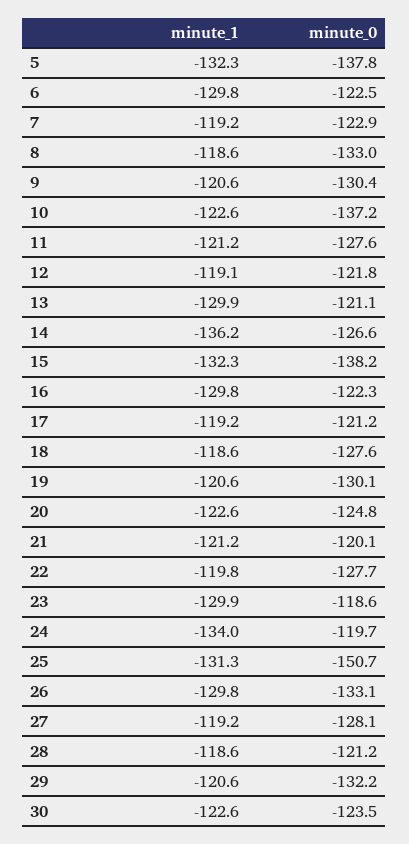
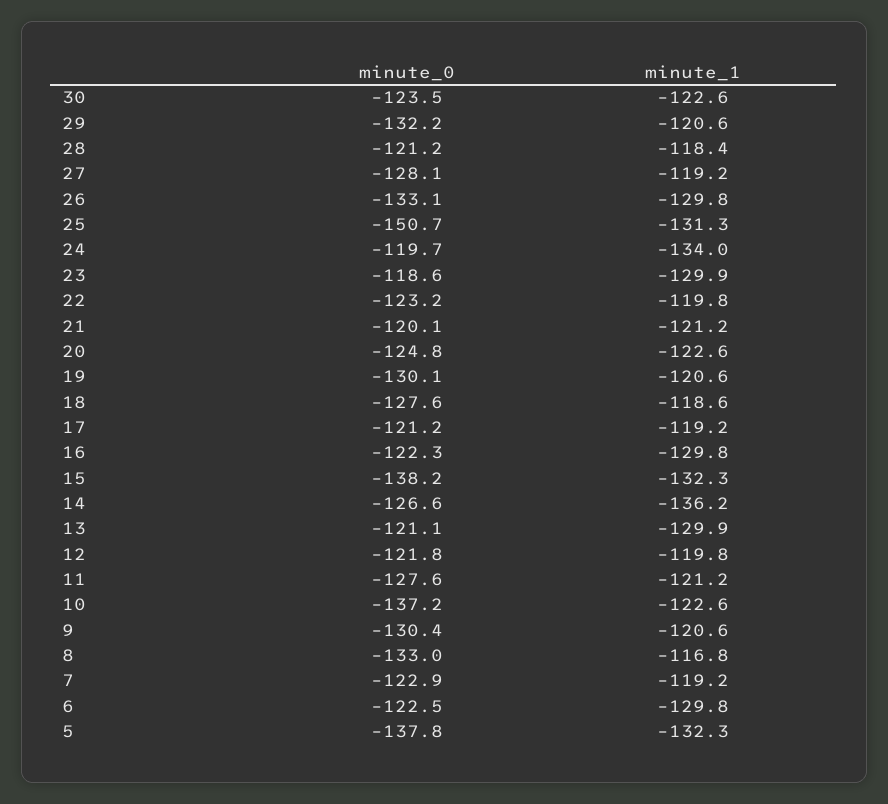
  {
    "minute_1": {
      "5": -132.3,
      "6": -129.8,
      "7": -119.2,
-     "8": -118.6,
+     "8": -116.8,
      "9": -120.6,
      "10": -122.6,
      "11": -121.2,
-     "12": -119.1,
+     "12": -119.8,
      "13": -129.9,
      "14": -136.2,
      "15": -132.3,
      "16": -129.8,
      "17": -119.2,
      "18": -118.6,
      "19": -120.6,
      "20": -122.6,
      "21": -121.2,
      "22": -119.8,
      "23": -129.9,
      "24": -134,
      "25": -131.3,
      "26": -129.8,
      "27": -119.2,
-     "28": -118.6,
+     "28": -118.4,
      "29": -120.6,
      "30": -122.6
    },
    "minute_0": {
      "5": -137.8,
      "6": -122.5,
      "7": -122.9,
      "8": -133,
      "9": -130.4,
      "10": -137.2,
      "11": -127.6,
      "12": -121.8,
      "13": -121.1,
      "14": -126.6,
      "15": -138.2,
      "16": -122.3,
      "17": -121.2,
      "18": -127.6,
      "19": -130.1,
      "20": -124.8,
      "21": -120.1,
-     "22": -127.7,
+     "22": -123.2,
      "23": -118.6,
      "24": -119.7,
      "25": -150.7,
      "26": -133.1,
      "27": -128.1,
      "28": -121.2,
      "29": -132.2,
      "30": -123.5
    }
  }

